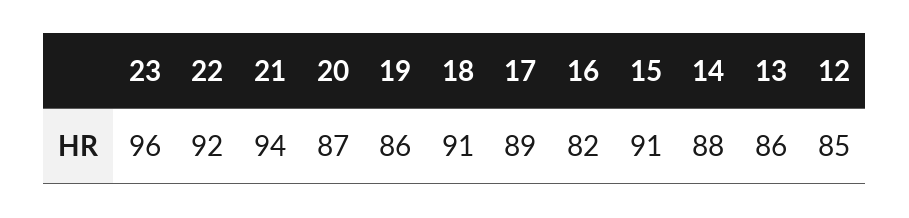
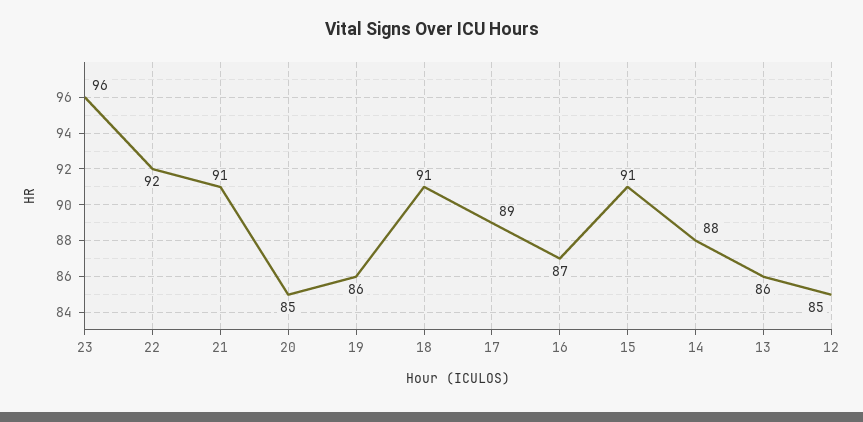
  {
    "23": 96,
    "22": 92,
-   "21": 94,
+   "21": 91,
-   "20": 87,
+   "20": 85,
    "19": 86,
    "18": 91,
    "17": 89,
-   "16": 82,
+   "16": 87,
    "15": 91,
    "14": 88,
    "13": 86,
    "12": 85
  }

